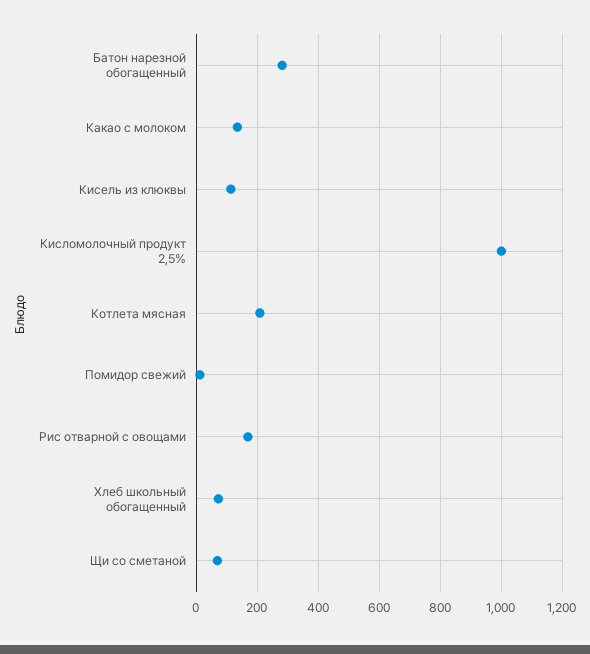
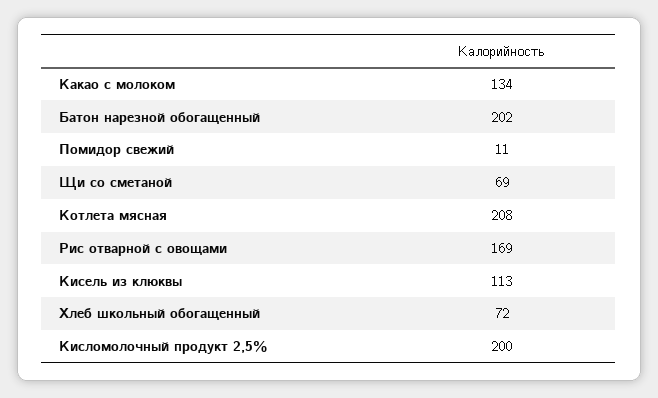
  {
-   "Батон нарезной обогащенный": 280,
+   "Батон нарезной обогащенный": 202,
    "Какао с молоком": 134,
    "Кисель из клюквы": 113,
-   "Кисломолочный продукт 2,5%": 1000,
+   "Кисломолочный продукт 2,5%": 200,
    "Котлета мясная": 208,
    "Помидор свежий": 11,
    "Рис отварной с овощами": 169,
    "Хлеб школьный обогащенный": 72,
    "Щи со сметаной": 69
  }

